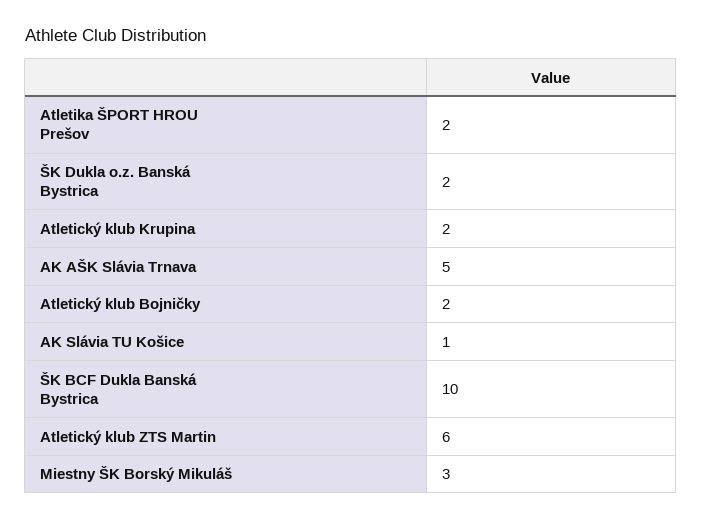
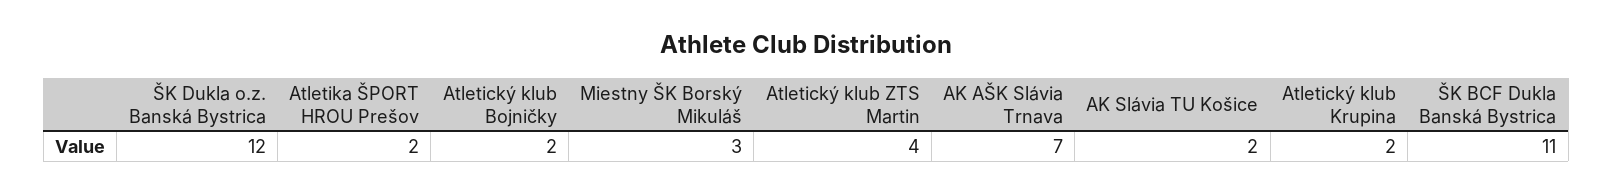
  {
    "Atletika ŠPORT HROU Prešov": 2,
-   "ŠK Dukla o.z. Banská Bystrica": 2,
+   "ŠK Dukla o.z. Banská Bystrica": 12,
    "Atletický klub Krupina": 2,
-   "AK AŠK Slávia Trnava": 5,
+   "AK AŠK Slávia Trnava": 7,
    "Atletický klub Bojničky": 2,
-   "AK Slávia TU Košice": 1,
+   "AK Slávia TU Košice": 2,
-   "ŠK BCF Dukla Banská Bystrica": 10,
+   "ŠK BCF Dukla Banská Bystrica": 11,
-   "Atletický klub ZTS Martin": 6,
+   "Atletický klub ZTS Martin": 4,
    "Miestny ŠK Borský Mikuláš": 3
  }

